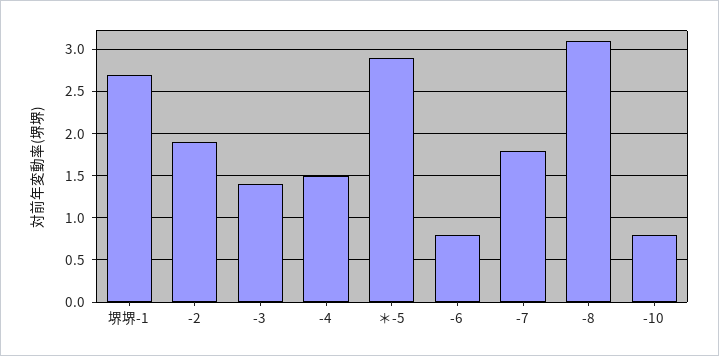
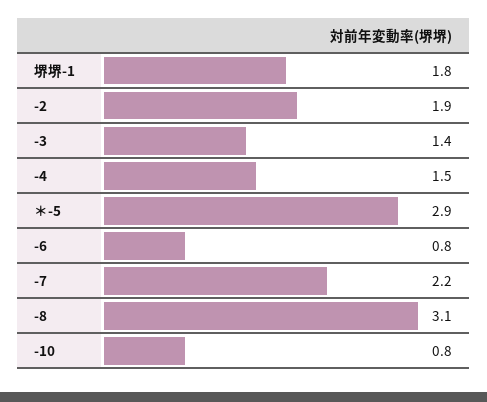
  {
-   "堺堺-1": 2.7,
+   "堺堺-1": 1.8,
    "-2": 1.9,
    "-3": 1.4,
    "-4": 1.5,
    "＊-5": 2.9,
    "-6": 0.8,
-   "-7": 1.8,
+   "-7": 2.2,
    "-8": 3.1,
    "-10": 0.8
  }

